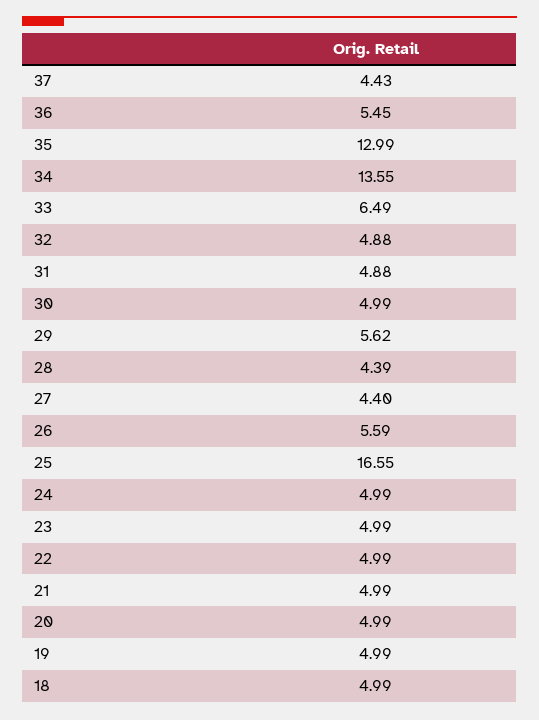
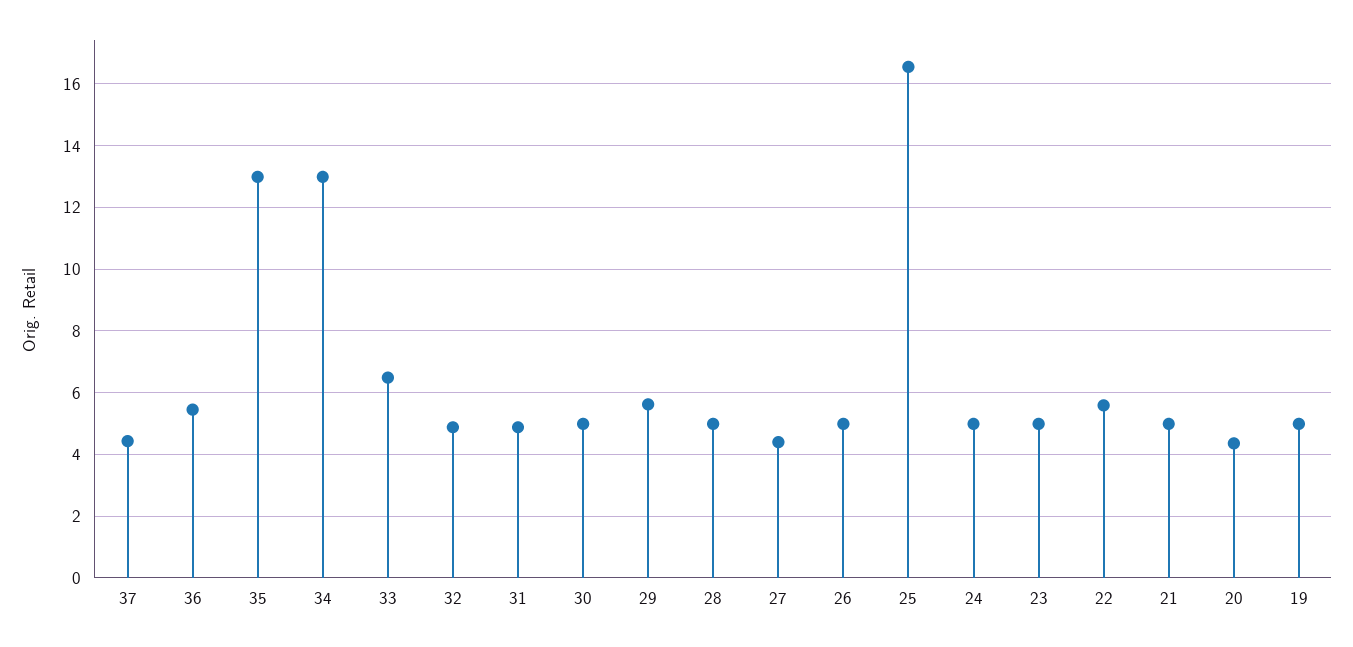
  {
    "37": 4.43,
    "36": 5.45,
    "35": 12.99,
-   "34": 13.55,
+   "34": 13,
    "33": 6.49,
    "32": 4.88,
    "31": 4.88,
    "30": 4.99,
    "29": 5.62,
-   "28": 4.39,
+   "28": 5,
    "27": 4.4,
-   "26": 5.59,
+   "26": 5,
    "25": 16.55,
    "24": 4.99,
    "23": 4.99,
-   "22": 4.99,
+   "22": 5.6,
    "21": 4.99,
-   "20": 4.99,
+   "20": 4.4,
-   "19": 4.99,
+   "19": 4.99
-   "18": 4.99
  }

